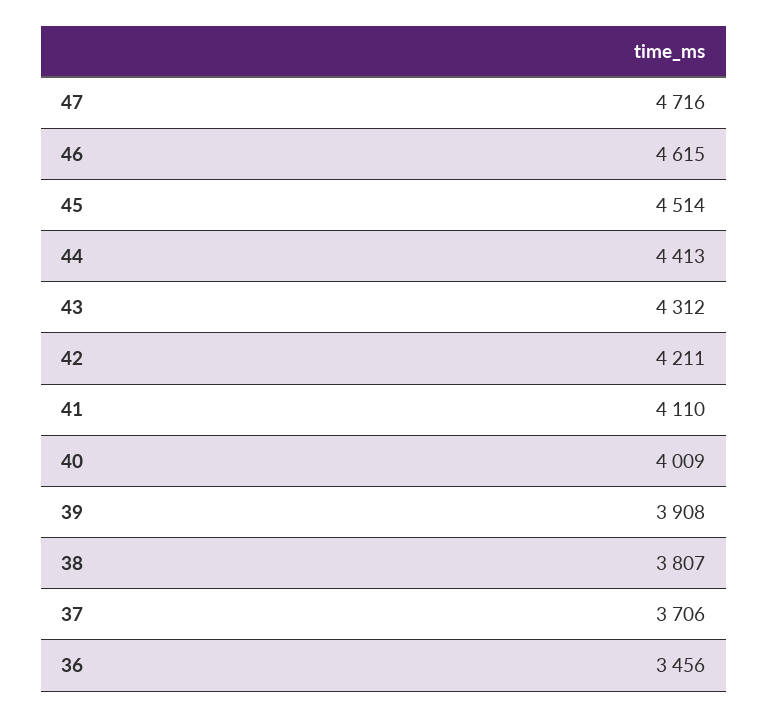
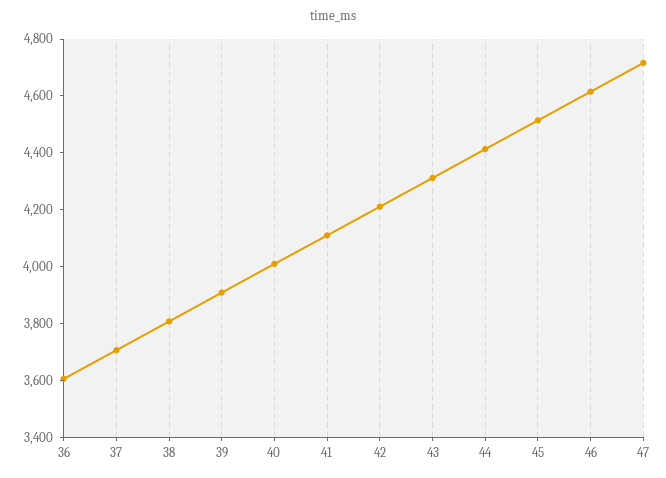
  {
    "47": 4716,
    "46": 4615,
    "45": 4514,
    "44": 4413,
    "43": 4312,
    "42": 4211,
    "41": 4110,
    "40": 4009,
    "39": 3908,
    "38": 3807,
    "37": 3706,
-   "36": 3456
+   "36": 3600
  }

